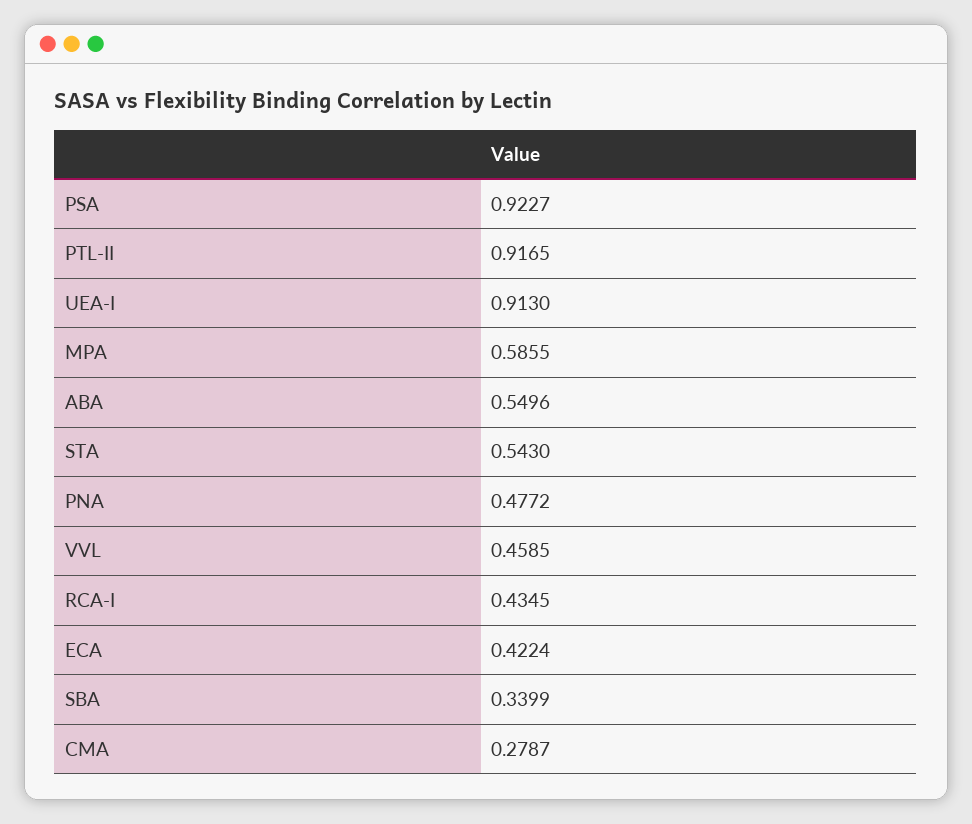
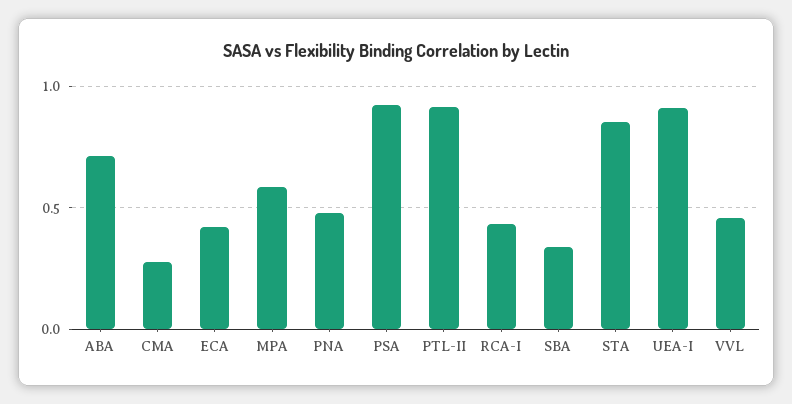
  {
    "PSA": 0.9227,
    "PTL-II": 0.9165,
    "UEA-I": 0.913,
    "MPA": 0.5855,
-   "ABA": 0.5496,
+   "ABA": 0.7,
-   "STA": 0.543,
+   "STA": 0.85,
    "PNA": 0.4772,
    "VVL": 0.4585,
    "RCA-I": 0.4345,
    "ECA": 0.4224,
    "SBA": 0.3399,
    "CMA": 0.2787
  }

